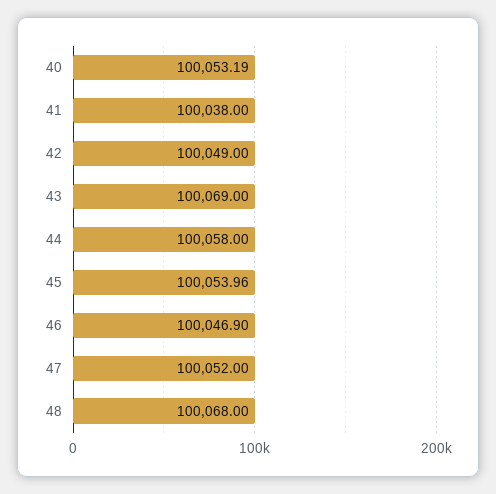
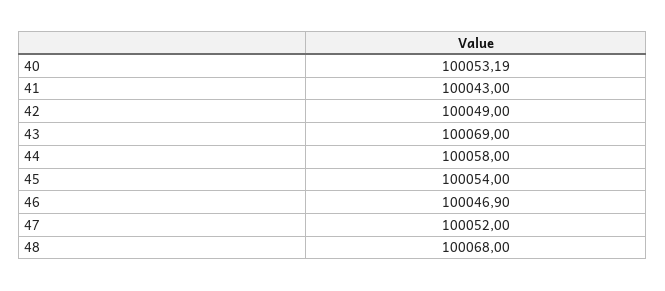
  {
    "40": 100053.19,
-   "41": 100038,
+   "41": 100043,
    "42": 100049,
    "43": 100069,
    "44": 100058,
-   "45": 100053.96,
+   "45": 100054,
    "46": 100046.9,
    "47": 100052,
    "48": 100068
  }

